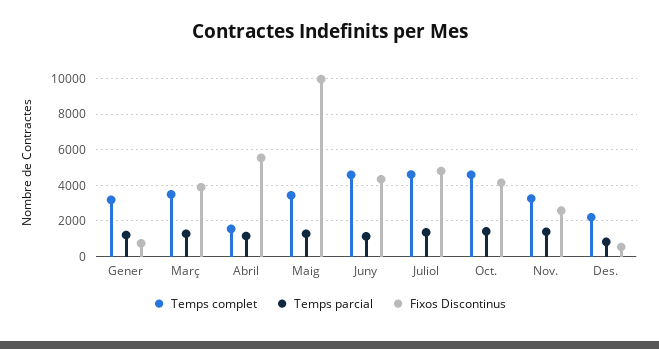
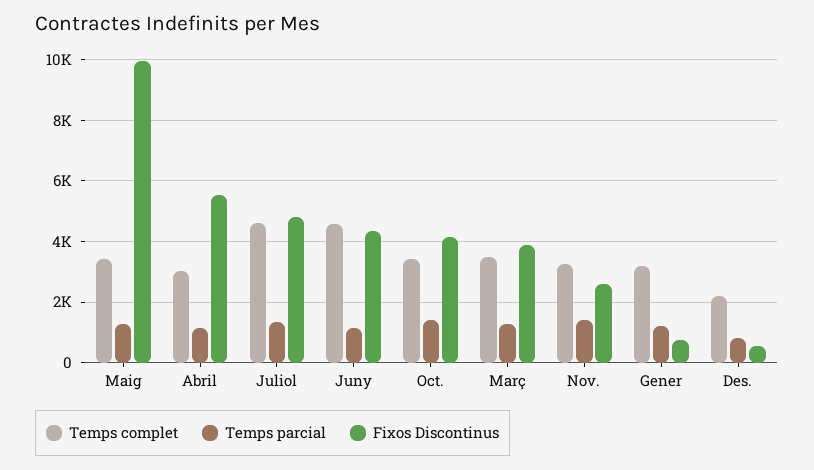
  {
    "Temps complet": {
      "Gener": 3200,
      "Març": 3400,
-     "Abril": 1500,
+     "Abril": 3000,
      "Maig": 3400,
      "Juny": 4600,
      "Juliol": 4600,
-     "Oct.": 4500,
+     "Oct.": 3400,
      "Nov.": 3200,
      "Des.": 2200
    },
    "Temps parcial": {
      "Gener": 1200,
      "Març": 1200,
      "Abril": 1200,
      "Maig": 1200,
      "Juny": 1200,
      "Juliol": 1400,
      "Oct.": 1400,
      "Nov.": 1400,
      "Des.": 800
    },
    "Fixos Discontinus": {
      "Gener": 800,
      "Març": 3800,
      "Abril": 5600,
      "Maig": 10000,
      "Juny": 4400,
      "Juliol": 4800,
      "Oct.": 4200,
      "Nov.": 2600,
      "Des.": 600
    }
  }

